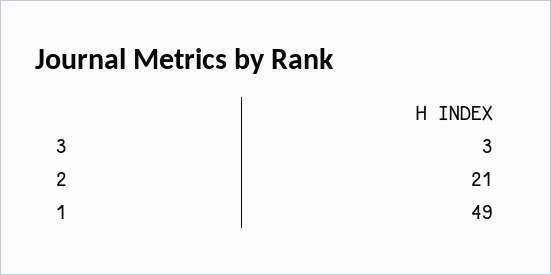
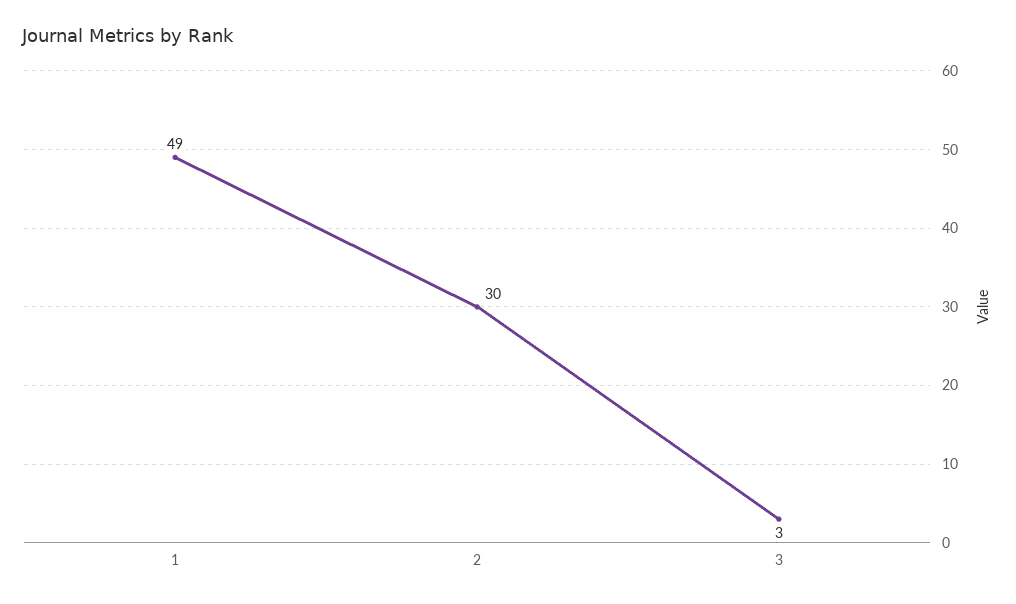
  {
    "3": 3,
-   "2": 21,
+   "2": 30,
    "1": 49
  }

